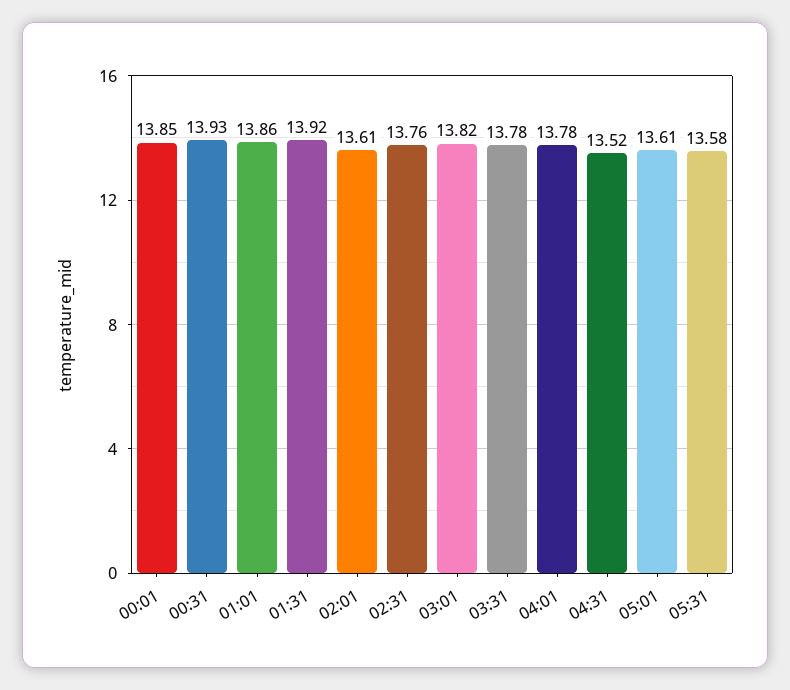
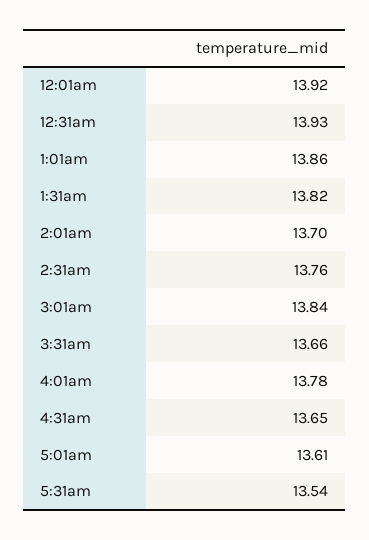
  {
-   "00:01": 13.85,
+   "00:01": 13.92,
    "00:31": 13.93,
    "01:01": 13.86,
-   "01:31": 13.92,
+   "01:31": 13.82,
-   "02:01": 13.61,
+   "02:01": 13.7,
    "02:31": 13.76,
-   "03:01": 13.82,
+   "03:01": 13.84,
-   "03:31": 13.78,
+   "03:31": 13.66,
    "04:01": 13.78,
-   "04:31": 13.52,
+   "04:31": 13.65,
    "05:01": 13.61,
-   "05:31": 13.58
+   "05:31": 13.54
  }

